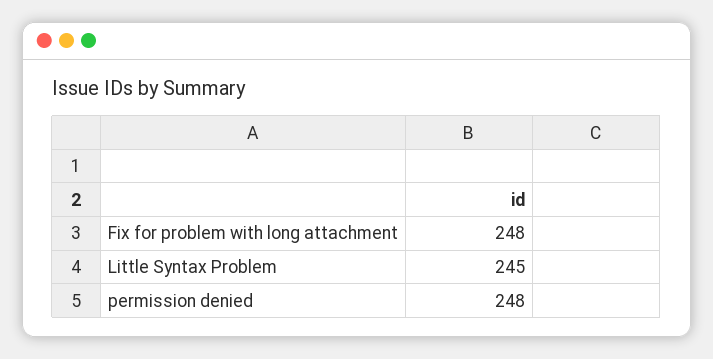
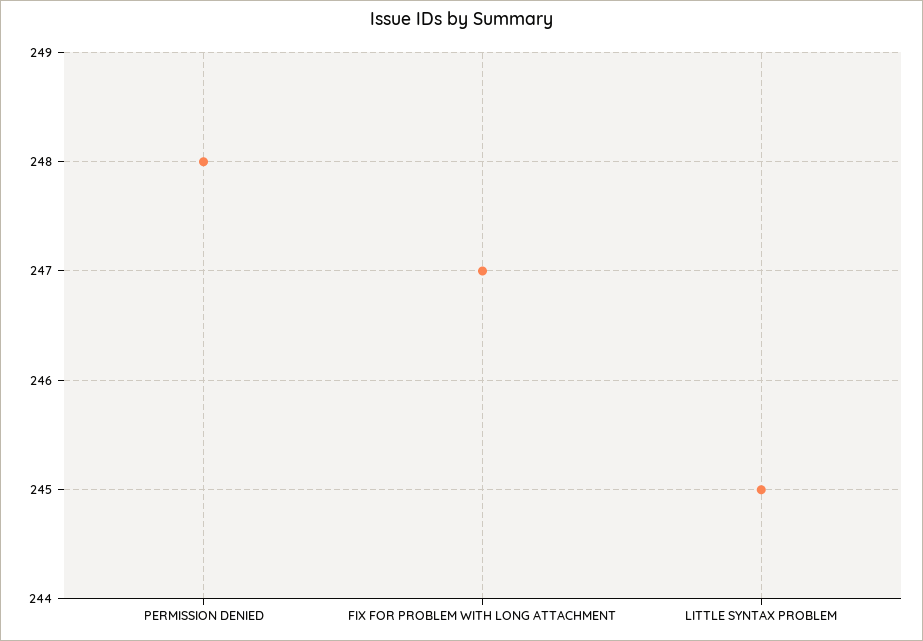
  {
-   "Fix for problem with long attachment": 248,
+   "Fix for problem with long attachment": 247,
    "Little Syntax Problem": 245,
    "permission denied": 248
  }

